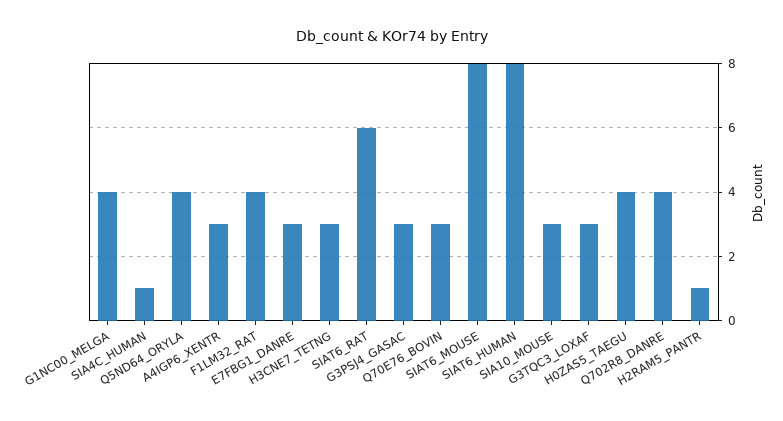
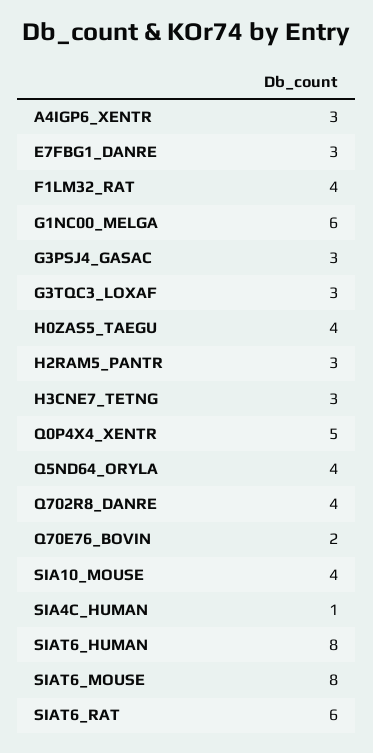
  {
-   "G1NC00_MELGA": 4,
+   "G1NC00_MELGA": 6,
    "SIA4C_HUMAN": 1,
    "Q5ND64_ORYLA": 4,
    "A4IGP6_XENTR": 3,
    "F1LM32_RAT": 4,
    "E7FBG1_DANRE": 3,
    "H3CNE7_TETNG": 3,
    "SIAT6_RAT": 6,
    "G3PSJ4_GASAC": 3,
-   "Q70E76_BOVIN": 3,
+   "Q70E76_BOVIN": 2,
    "SIAT6_MOUSE": 8,
    "SIAT6_HUMAN": 8,
-   "SIA10_MOUSE": 3,
+   "SIA10_MOUSE": 4,
    "G3TQC3_LOXAF": 3,
    "H0ZAS5_TAEGU": 4,
    "Q702R8_DANRE": 4,
-   "H2RAM5_PANTR": 1
+   "H2RAM5_PANTR": 3,
+   "Q0P4X4_XENTR": 5
  }

